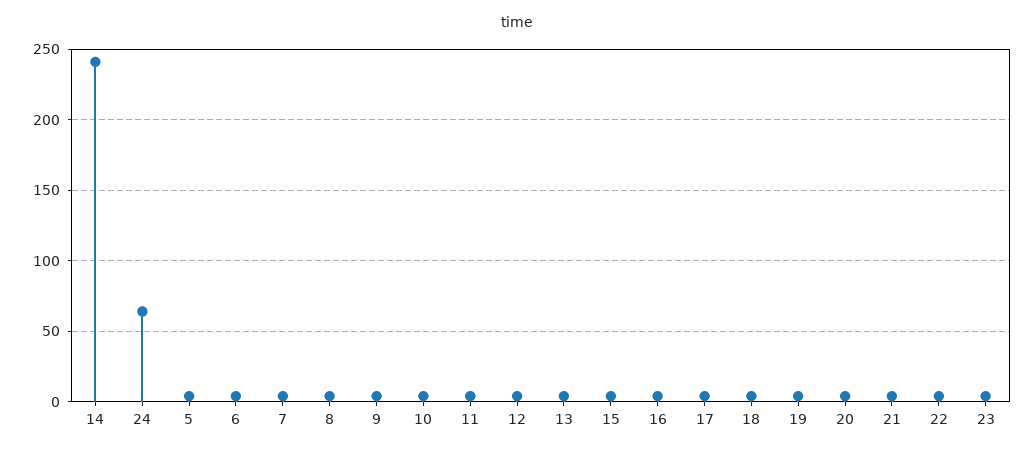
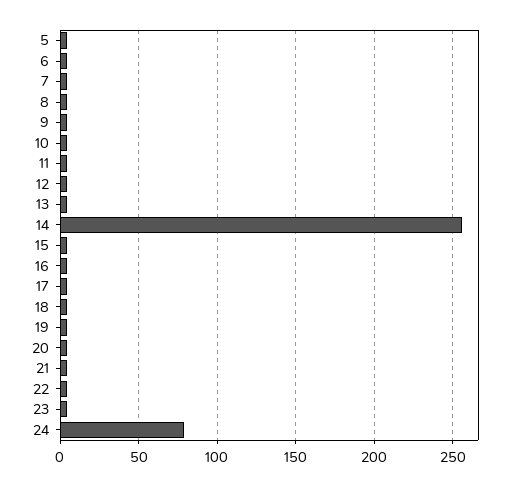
  {
-   "14": 240,
+   "14": 255,
-   "24": 65,
+   "24": 80,
    "5": 5,
    "6": 5,
    "7": 5,
    "8": 5,
    "9": 5,
    "10": 5,
    "11": 5,
    "12": 5,
    "13": 5,
    "15": 5,
    "16": 5,
    "17": 5,
    "18": 5,
    "19": 5,
    "20": 5,
    "21": 5,
    "22": 5,
    "23": 5
  }

